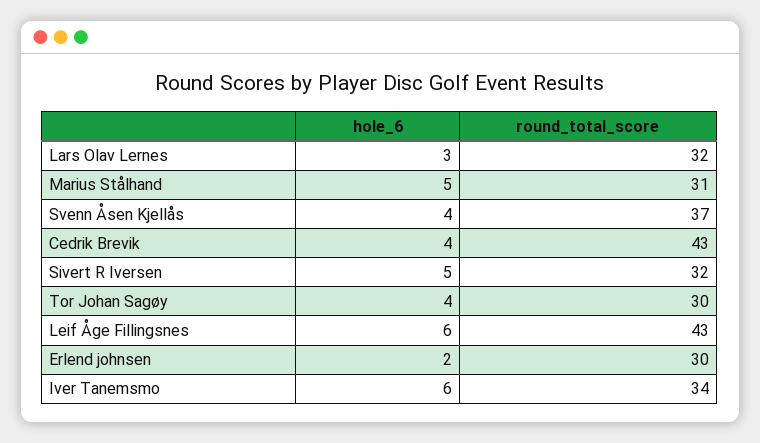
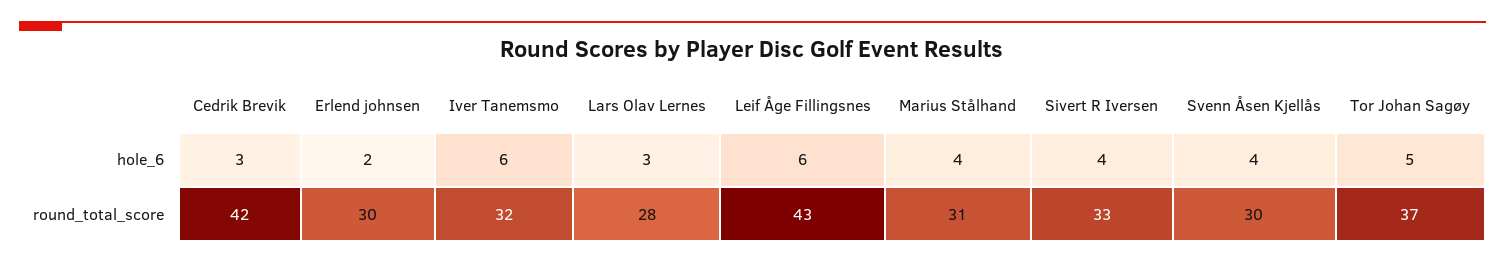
  {
    "hole_6": {
      "Lars Olav Lernes": 3,
-     "Marius Stålhand": 5,
+     "Marius Stålhand": 4,
      "Svenn Åsen Kjellås": 4,
-     "Cedrik Brevik": 4,
+     "Cedrik Brevik": 3,
-     "Sivert R Iversen": 5,
+     "Sivert R Iversen": 4,
-     "Tor Johan Sagøy": 4,
+     "Tor Johan Sagøy": 5,
      "Leif Åge Fillingsnes": 6,
      "Erlend johnsen": 2,
      "Iver Tanemsmo": 6
    },
    "round_total_score": {
-     "Lars Olav Lernes": 32,
+     "Lars Olav Lernes": 28,
      "Marius Stålhand": 31,
-     "Svenn Åsen Kjellås": 37,
+     "Svenn Åsen Kjellås": 30,
-     "Cedrik Brevik": 43,
+     "Cedrik Brevik": 42,
-     "Sivert R Iversen": 32,
+     "Sivert R Iversen": 33,
-     "Tor Johan Sagøy": 30,
+     "Tor Johan Sagøy": 37,
      "Leif Åge Fillingsnes": 43,
      "Erlend johnsen": 30,
-     "Iver Tanemsmo": 34
+     "Iver Tanemsmo": 32
    }
  }

